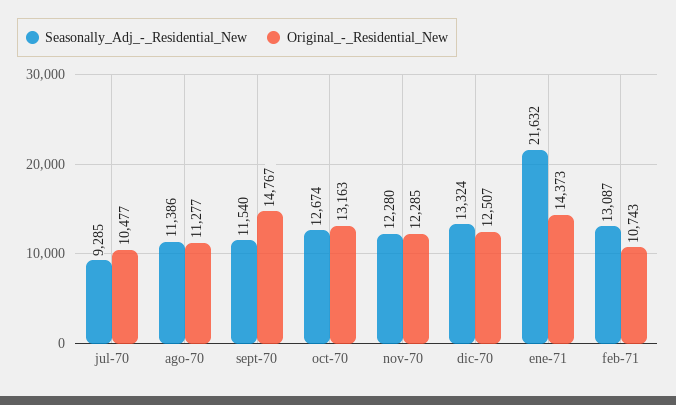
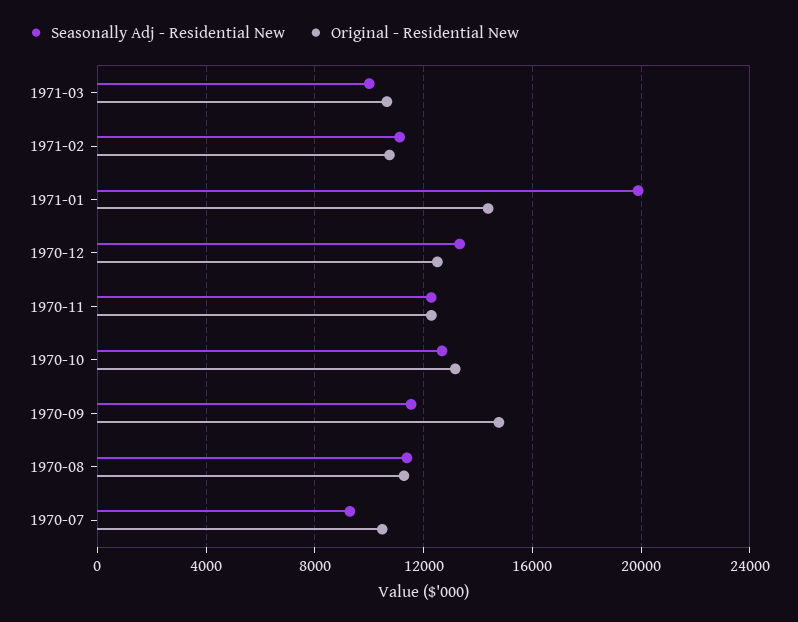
  {
    "Seasonally_Adj_-_Residential_New": {
      "jul-70": 9285,
      "ago-70": 11386,
      "sept-70": 11540,
      "oct-70": 12674,
      "nov-70": 12280,
      "dic-70": 13324,
-     "ene-71": 21632,
+     "ene-71": 20000,
-     "feb-71": 13087
+     "feb-71": 11000,
+     "1971-03": 10000
    },
    "Original_-_Residential_New": {
      "jul-70": 10477,
      "ago-70": 11277,
      "sept-70": 14767,
      "oct-70": 13163,
      "nov-70": 12285,
      "dic-70": 12507,
      "ene-71": 14373,
-     "feb-71": 10743
+     "feb-71": 10743,
+     "1971-03": 10500
    }
  }

